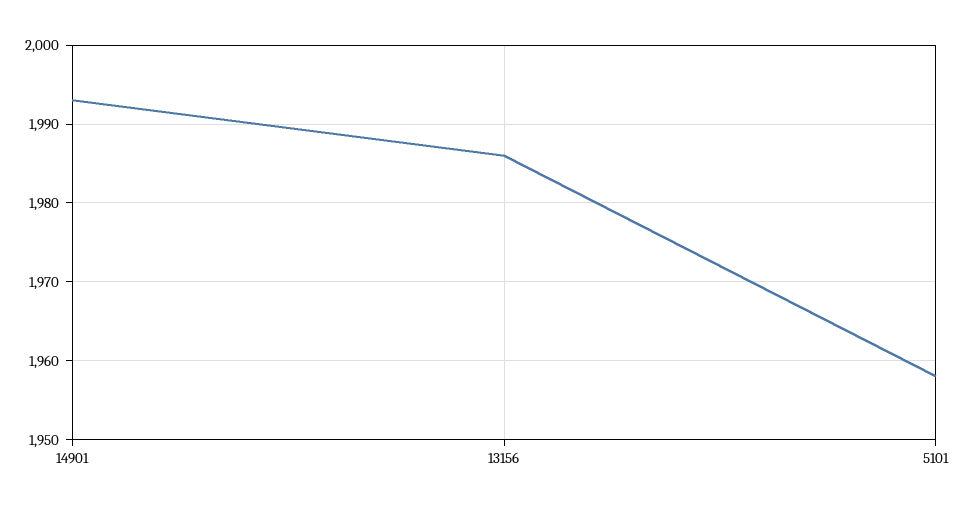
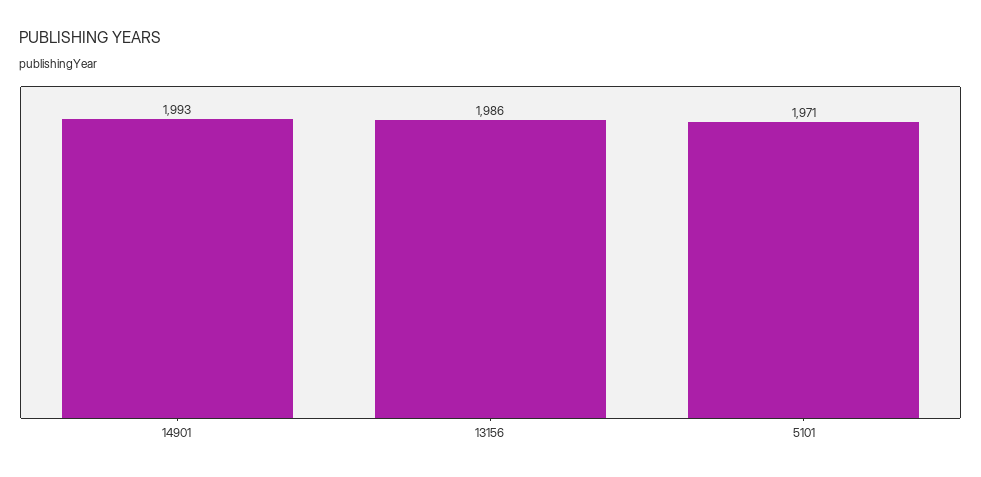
  {
    "14901": 1993,
    "13156": 1986,
-   "5101": 1958
+   "5101": 1971
  }

